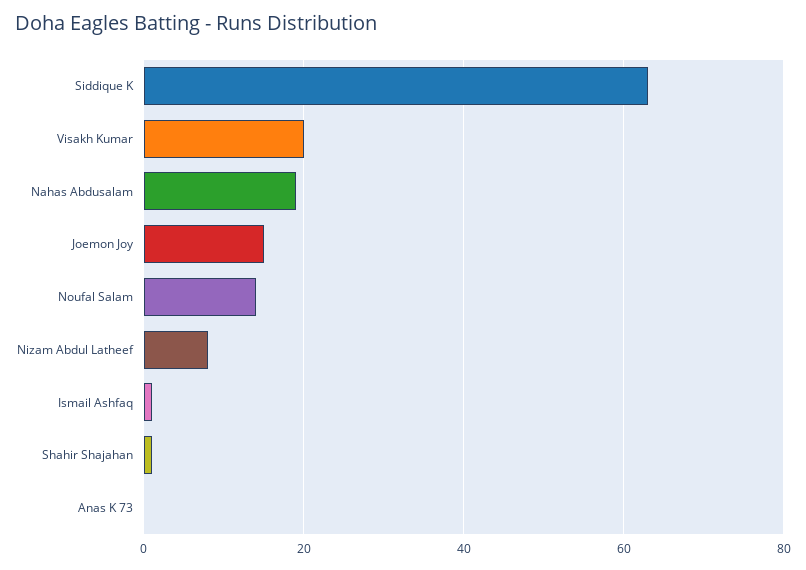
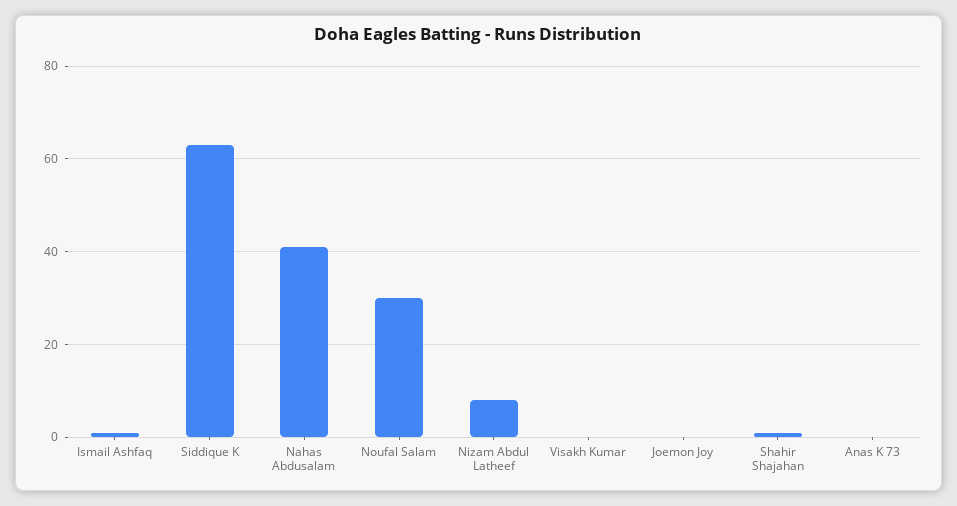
  {
    "Siddique K": 65,
-   "Visakh Kumar": 20,
+   "Visakh Kumar": 0,
-   "Nahas Abdusalam": 20,
+   "Nahas Abdusalam": 40,
-   "Joemon Joy": 15,
+   "Joemon Joy": 0,
-   "Noufal Salam": 15,
+   "Noufal Salam": 30,
    "Nizam Abdul Latheef": 10,
    "Ismail Ashfaq": 0,
    "Shahir Shajahan": 0,
    "Anas K 73": 0
  }

